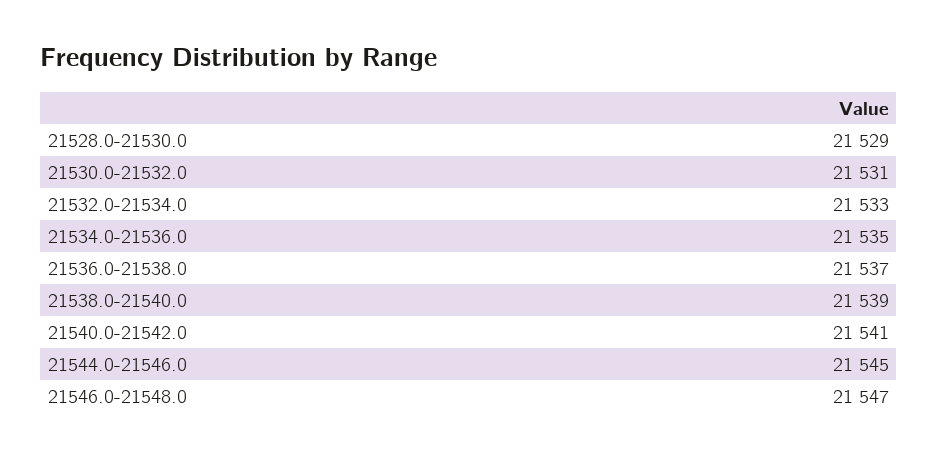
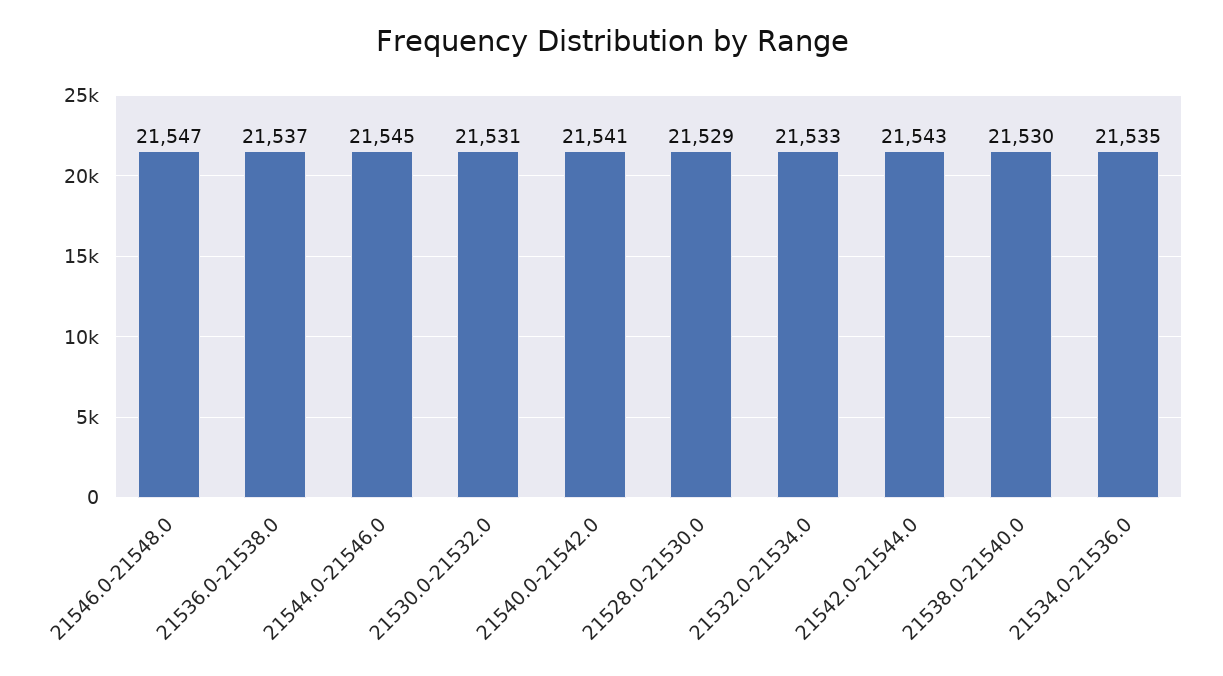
  {
    "21528.0-21530.0": 21529,
    "21530.0-21532.0": 21531,
    "21532.0-21534.0": 21533,
    "21534.0-21536.0": 21535,
    "21536.0-21538.0": 21537,
-   "21538.0-21540.0": 21539,
+   "21538.0-21540.0": 21530,
    "21540.0-21542.0": 21541,
    "21544.0-21546.0": 21545,
-   "21546.0-21548.0": 21547
+   "21546.0-21548.0": 21547,
+   "21542.0-21544.0": 21543
  }

